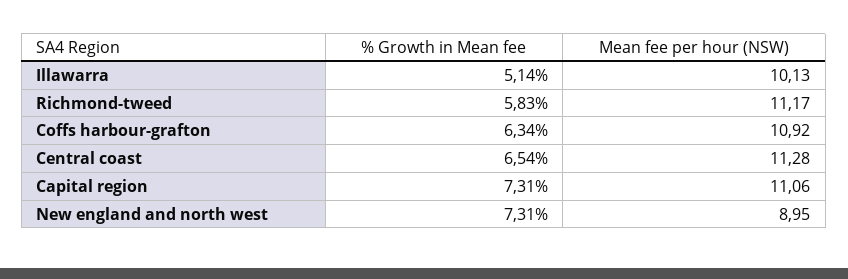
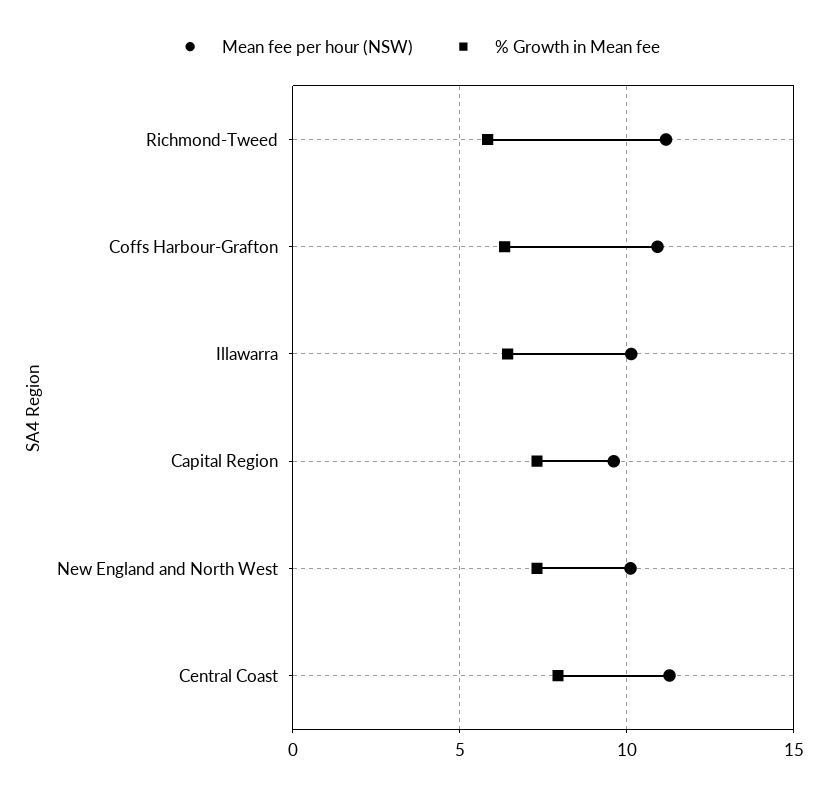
  {
    "% Growth in Mean fee": {
-     "Illawarra": 5.14,
+     "Illawarra": 6.5,
      "Richmond-tweed": 5.83,
      "Coffs harbour-grafton": 6.34,
-     "Central coast": 6.54,
+     "Central coast": 8,
      "Capital region": 7.31,
      "New england and north west": 7.31
    },
    "Mean fee per hour (NSW)": {
      "Illawarra": 10.13,
      "Richmond-tweed": 11.17,
      "Coffs harbour-grafton": 10.92,
      "Central coast": 11.28,
-     "Capital region": 11.06,
+     "Capital region": 9.5,
-     "New england and north west": 8.95
+     "New england and north west": 10
    }
  }

